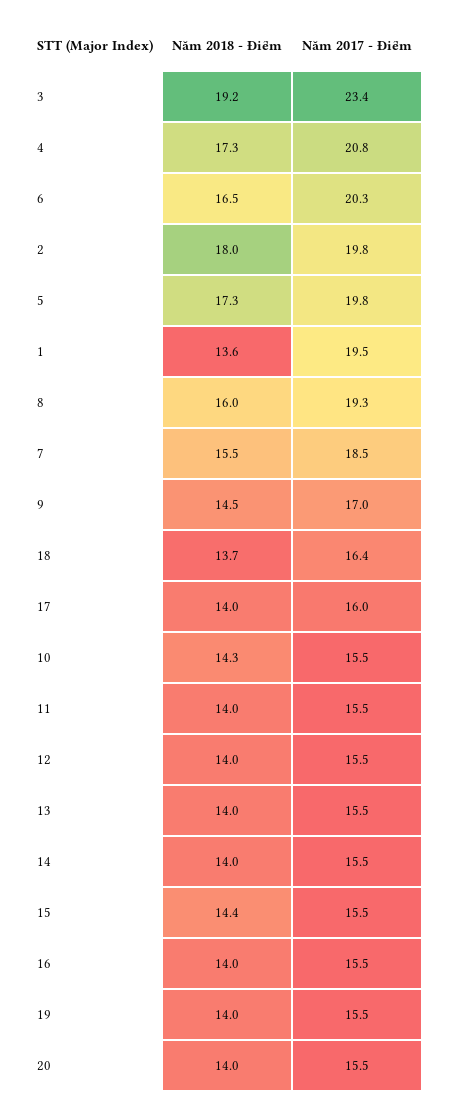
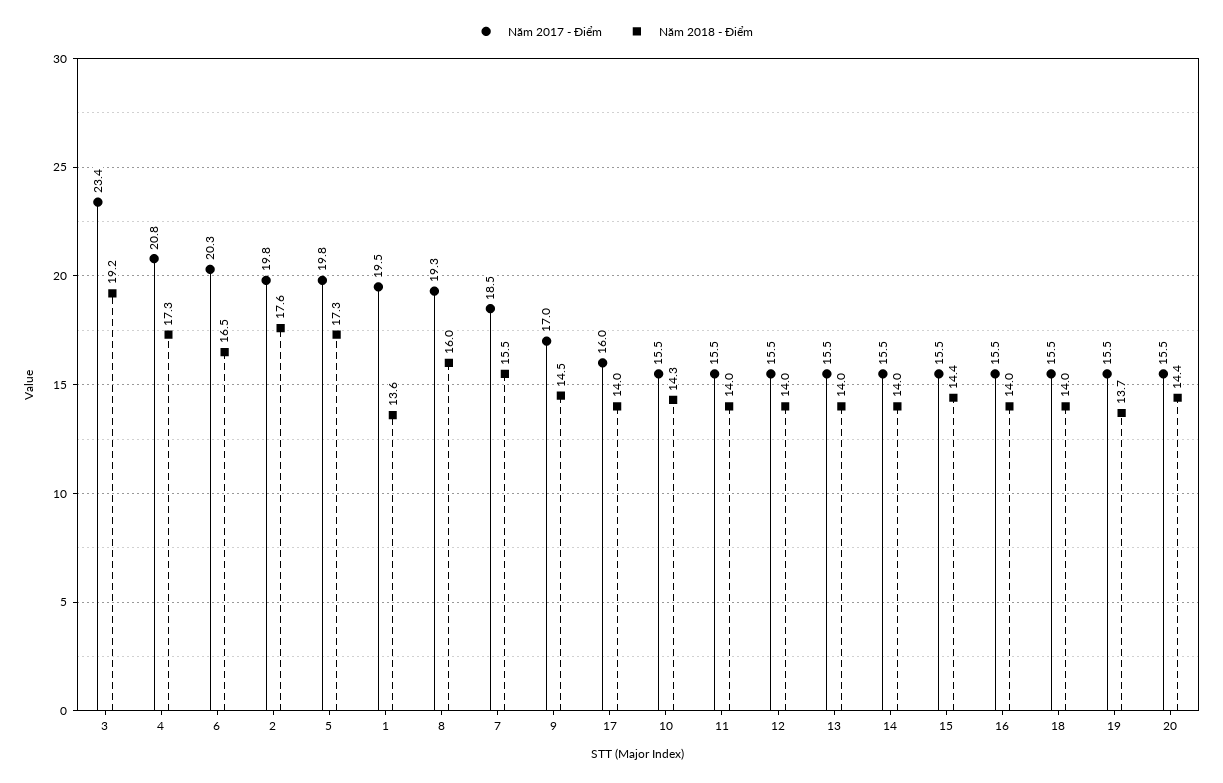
  {
    "Năm 2018 - Điểm": {
      "3": 19.2,
      "4": 17.3,
      "6": 16.5,
-     "2": 18,
+     "2": 17.6,
      "5": 17.3,
      "1": 13.6,
      "8": 16,
      "7": 15.5,
      "9": 14.5,
-     "18": 13.7,
+     "18": 14,
      "17": 14,
      "10": 14.3,
      "11": 14,
      "12": 14,
      "13": 14,
      "14": 14,
      "15": 14.4,
      "16": 14,
-     "19": 14,
+     "19": 13.7,
-     "20": 14
+     "20": 14.4
    },
    "Năm 2017 - Điểm": {
      "3": 23.4,
      "4": 20.8,
      "6": 20.3,
      "2": 19.8,
      "5": 19.8,
      "1": 19.5,
      "8": 19.3,
      "7": 18.5,
      "9": 17,
-     "18": 16.4,
+     "18": 15.5,
      "17": 16,
      "10": 15.5,
      "11": 15.5,
      "12": 15.5,
      "13": 15.5,
      "14": 15.5,
      "15": 15.5,
      "16": 15.5,
      "19": 15.5,
      "20": 15.5
    }
  }

